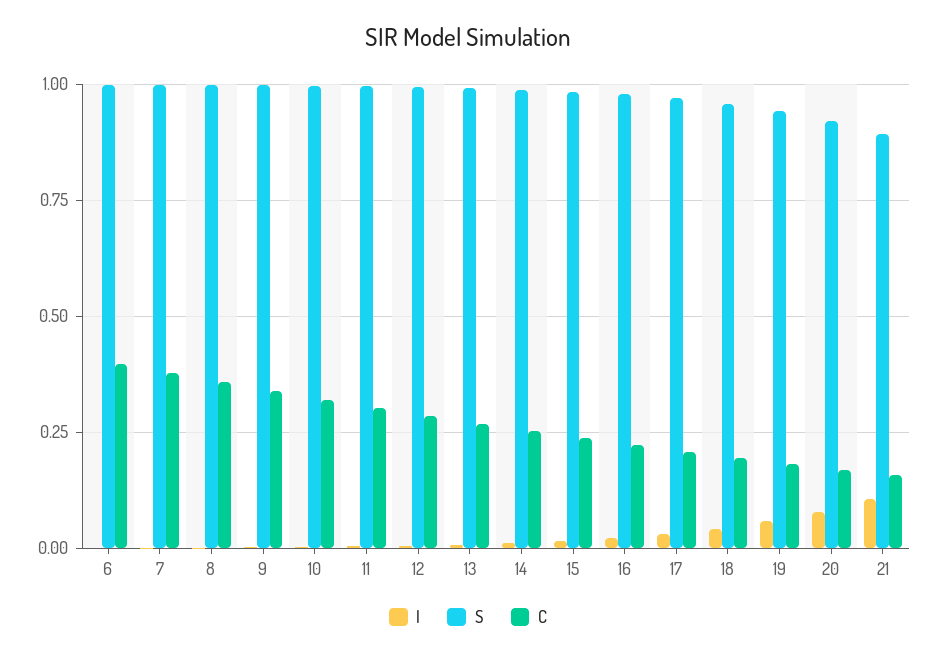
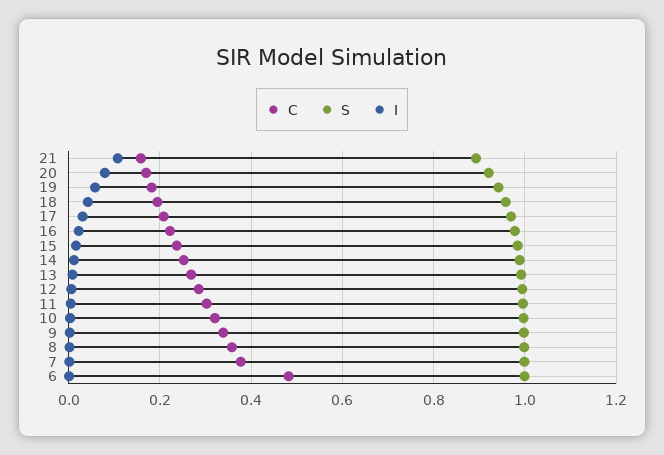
  {
    "I": {
      "6": 0,
      "7": 0,
      "8": 0,
      "9": 0,
      "10": 0,
      "11": 0,
      "12": 0,
      "13": 0,
      "14": 0.02,
      "15": 0.02,
      "16": 0.02,
      "17": 0.04,
      "18": 0.04,
      "19": 0.06,
      "20": 0.08,
      "21": 0.1
    },
    "S": {
      "6": 1,
      "7": 1,
      "8": 1,
      "9": 1,
      "10": 1,
      "11": 1,
      "12": 1,
      "13": 1,
      "14": 0.98,
      "15": 0.98,
      "16": 0.98,
      "17": 0.96,
      "18": 0.96,
      "19": 0.94,
      "20": 0.92,
      "21": 0.9
    },
    "C": {
-     "6": 0.4,
+     "6": 0.48,
      "7": 0.38,
      "8": 0.36,
      "9": 0.34,
      "10": 0.32,
      "11": 0.3,
      "12": 0.28,
      "13": 0.26,
      "14": 0.26,
      "15": 0.24,
      "16": 0.22,
      "17": 0.2,
      "18": 0.2,
      "19": 0.18,
      "20": 0.16,
      "21": 0.16
    }
  }

